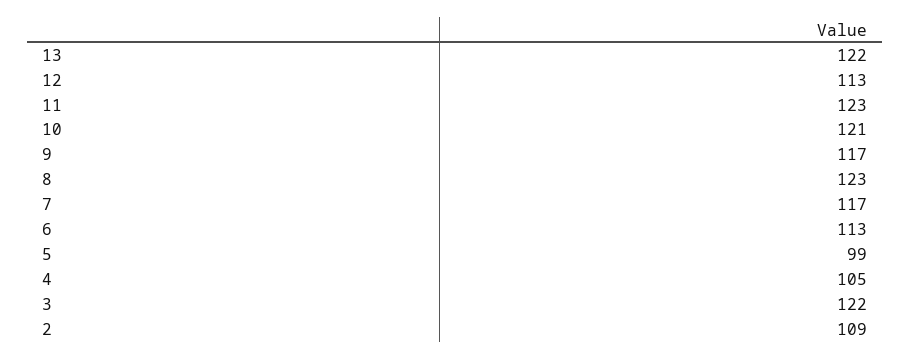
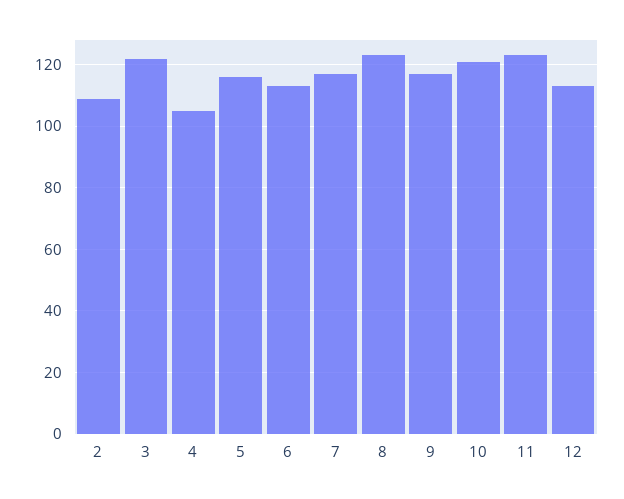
  {
-   "13": 122,
    "12": 113,
    "11": 123,
    "10": 121,
    "9": 117,
    "8": 123,
    "7": 117,
    "6": 113,
-   "5": 99,
+   "5": 115,
    "4": 105,
    "3": 122,
    "2": 109
  }

